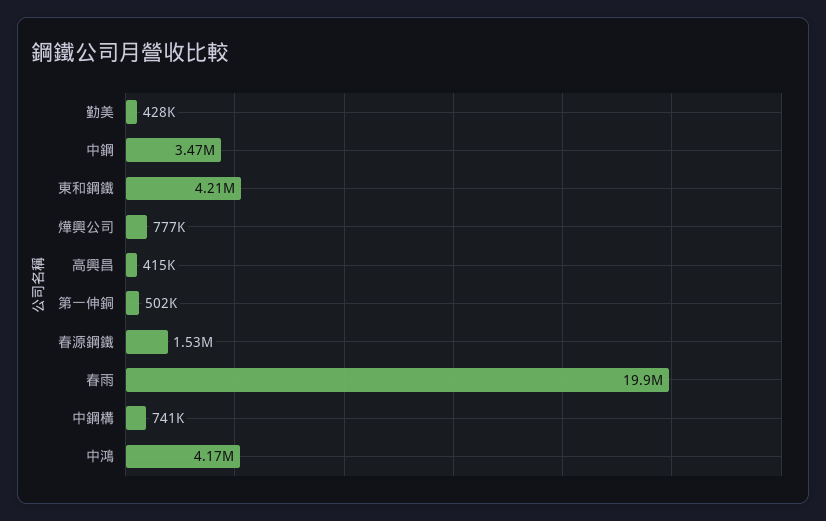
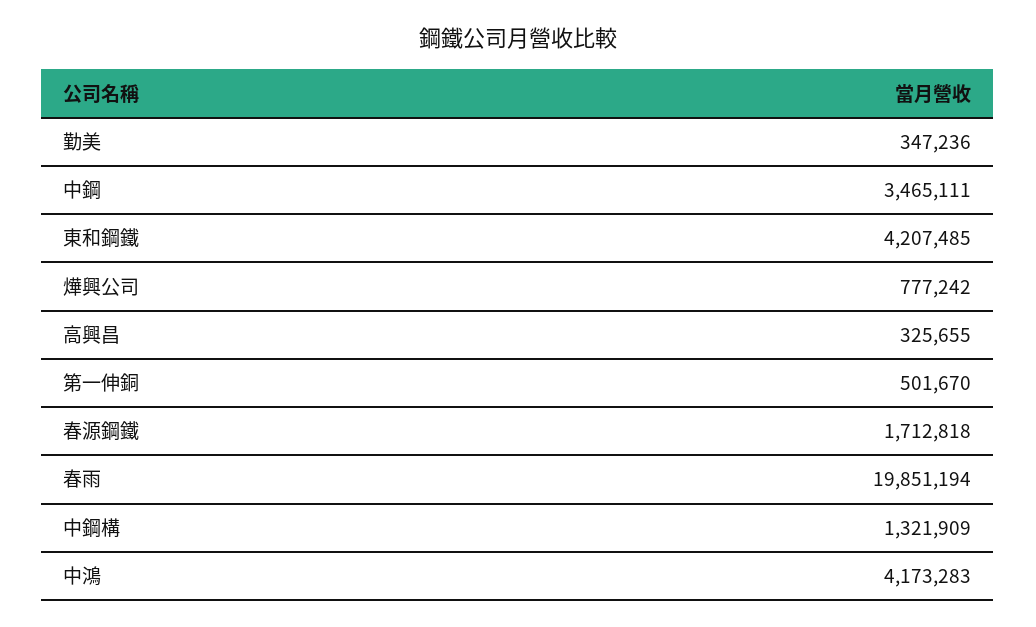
  {
-   "勤美": 428000,
+   "勤美": 347236,
    "中鋼": 3465111,
    "東和鋼鐵": 4207485,
    "燁興公司": 777242,
-   "高興昌": 415000,
+   "高興昌": 325655,
    "第一伸銅": 501670,
-   "春源鋼鐵": 1530000,
+   "春源鋼鐵": 1712818,
    "春雨": 19851194,
-   "中鋼構": 741000,
+   "中鋼構": 1321909,
    "中鴻": 4173283
  }

